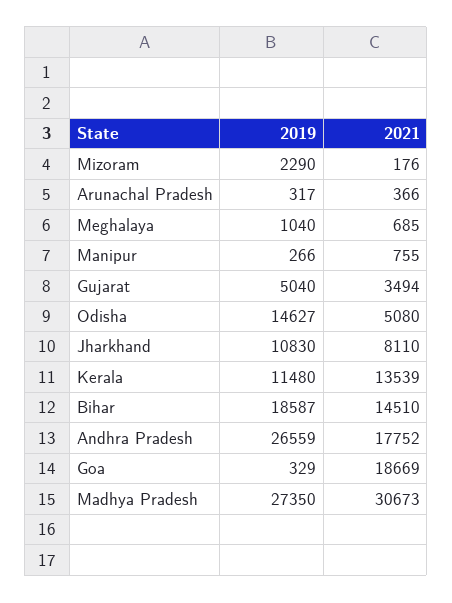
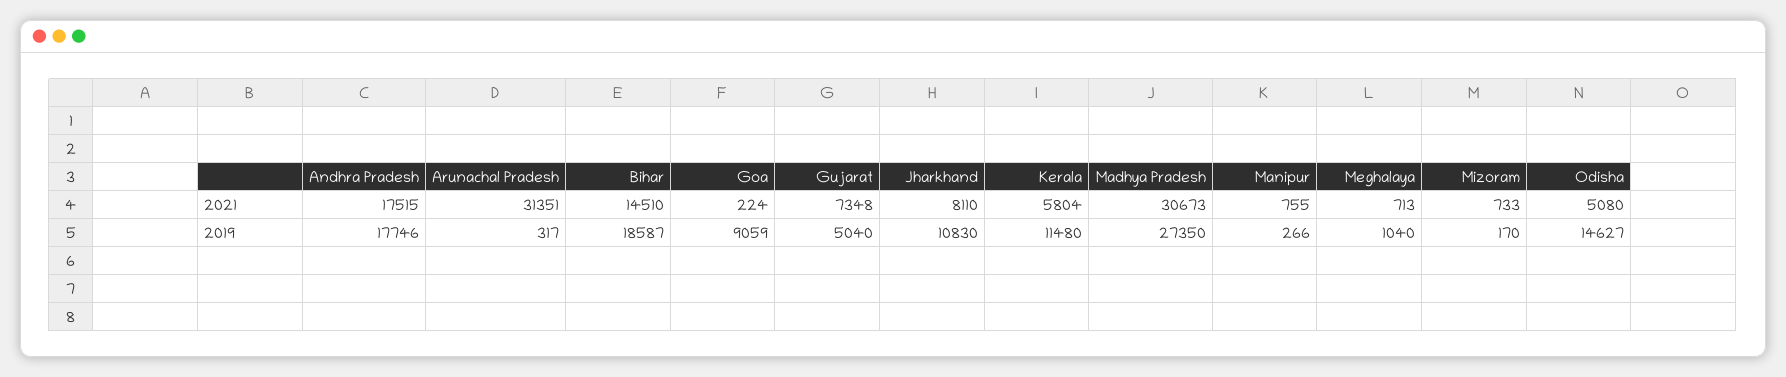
  {
    "2019": {
-     "Mizoram": 2290,
+     "Mizoram": 170,
      "Arunachal Pradesh": 317,
      "Meghalaya": 1040,
      "Manipur": 266,
      "Gujarat": 5040,
      "Odisha": 14627,
      "Jharkhand": 10830,
      "Kerala": 11480,
      "Bihar": 18587,
-     "Andhra Pradesh": 26559,
+     "Andhra Pradesh": 17746,
-     "Goa": 329,
+     "Goa": 9059,
      "Madhya Pradesh": 27350
    },
    "2021": {
-     "Mizoram": 176,
+     "Mizoram": 733,
-     "Arunachal Pradesh": 366,
+     "Arunachal Pradesh": 31351,
-     "Meghalaya": 685,
+     "Meghalaya": 713,
      "Manipur": 755,
-     "Gujarat": 3494,
+     "Gujarat": 7348,
      "Odisha": 5080,
      "Jharkhand": 8110,
-     "Kerala": 13539,
+     "Kerala": 5804,
      "Bihar": 14510,
-     "Andhra Pradesh": 17752,
+     "Andhra Pradesh": 17515,
-     "Goa": 18669,
+     "Goa": 224,
      "Madhya Pradesh": 30673
    }
  }

